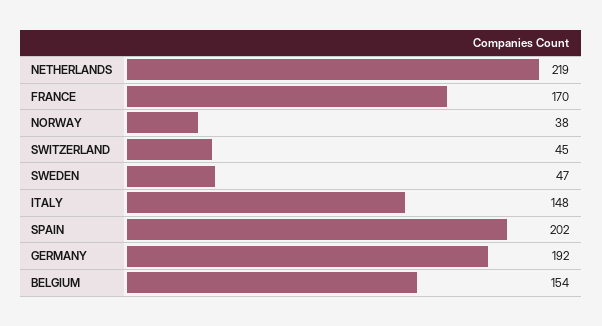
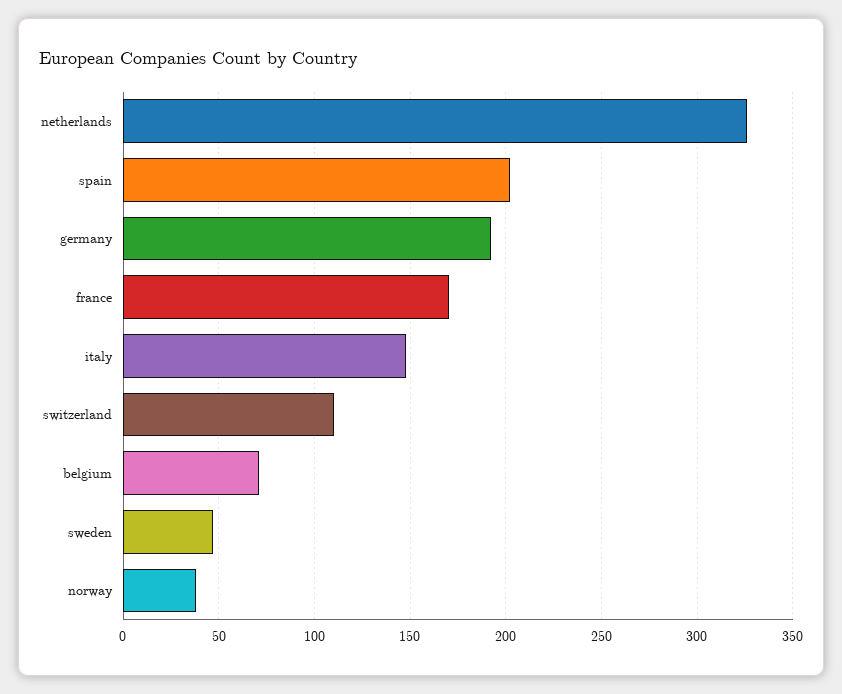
  {
-   "NETHERLANDS": 219,
+   "NETHERLANDS": 325,
    "FRANCE": 170,
    "NORWAY": 38,
-   "SWITZERLAND": 45,
+   "SWITZERLAND": 110,
    "SWEDEN": 47,
    "ITALY": 148,
    "SPAIN": 202,
    "GERMANY": 192,
-   "BELGIUM": 154
+   "BELGIUM": 70
  }

